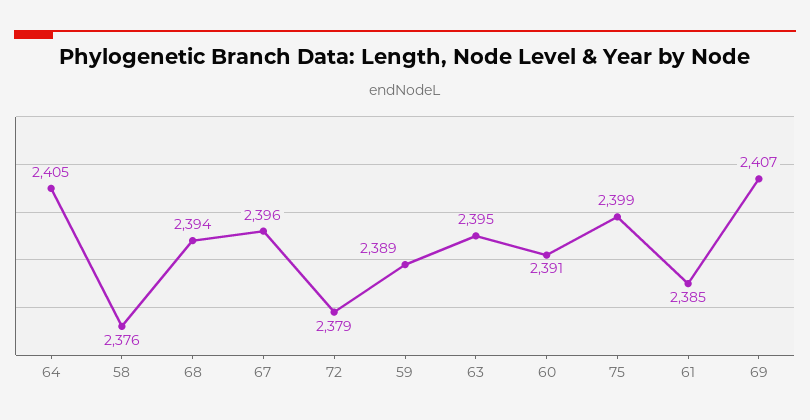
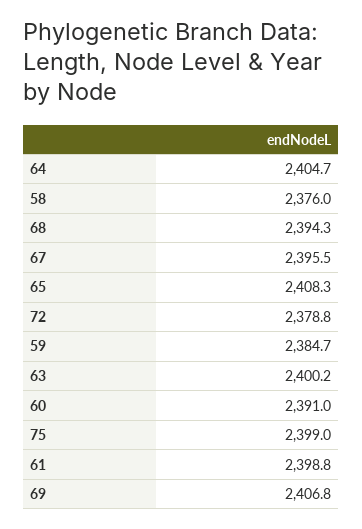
  {
    "64": 2404.7,
    "58": 2376,
    "68": 2394.3,
    "67": 2395.5,
    "72": 2378.8,
-   "59": 2389,
+   "59": 2384.7,
-   "63": 2395,
+   "63": 2400.2,
    "60": 2391,
    "75": 2399,
-   "61": 2385,
+   "61": 2398.8,
-   "69": 2406.8
+   "69": 2406.8,
+   "65": 2408.3
  }

